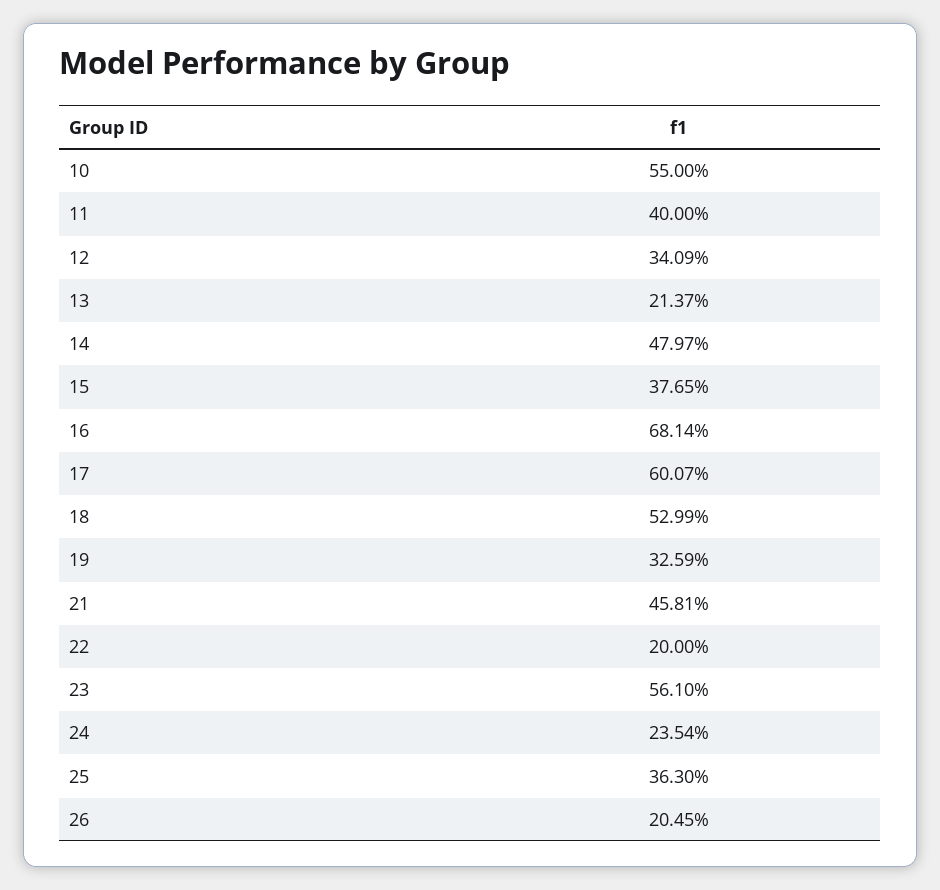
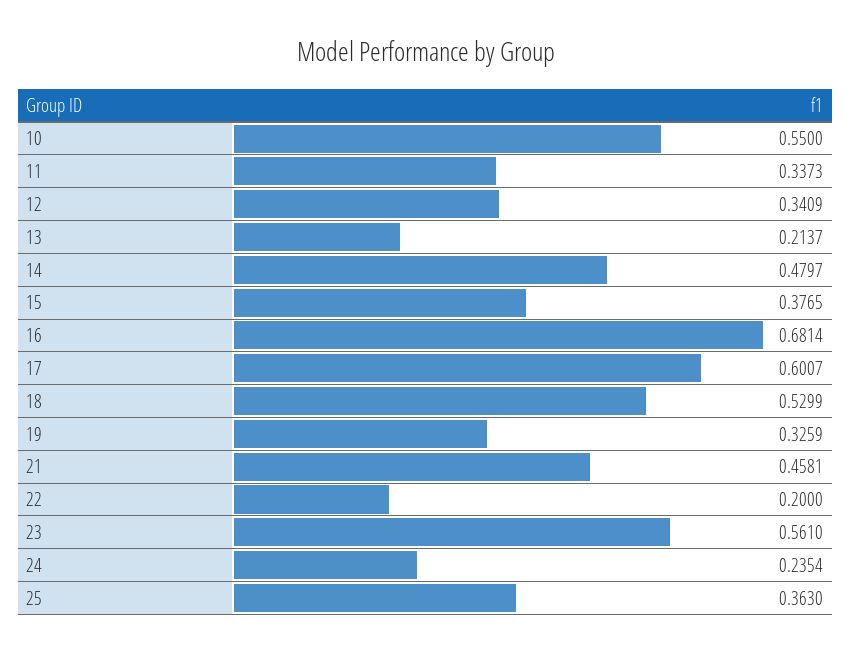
  {
    "10": 0.55,
-   "11": 0.4,
+   "11": 0.3373,
    "12": 0.3409,
    "13": 0.2137,
    "14": 0.4797,
    "15": 0.3765,
    "16": 0.6814,
    "17": 0.6007,
    "18": 0.5299,
    "19": 0.3259,
    "21": 0.4581,
    "22": 0.2,
    "23": 0.561,
    "24": 0.2354,
-   "25": 0.363,
+   "25": 0.363
-   "26": 0.2045
  }

